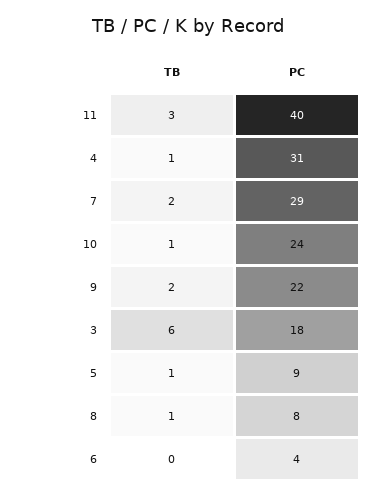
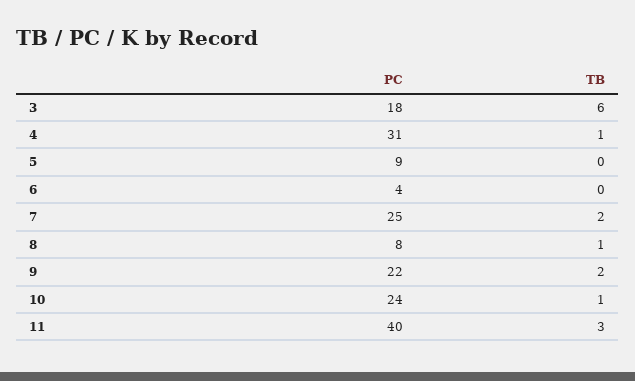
  {
    "TB": {
      "11": 3,
      "4": 1,
      "7": 2,
      "10": 1,
      "9": 2,
      "3": 6,
-     "5": 1,
+     "5": 0,
      "8": 1,
      "6": 0
    },
    "PC": {
      "11": 40,
      "4": 31,
-     "7": 29,
+     "7": 25,
      "10": 24,
      "9": 22,
      "3": 18,
      "5": 9,
      "8": 8,
      "6": 4
    }
  }

